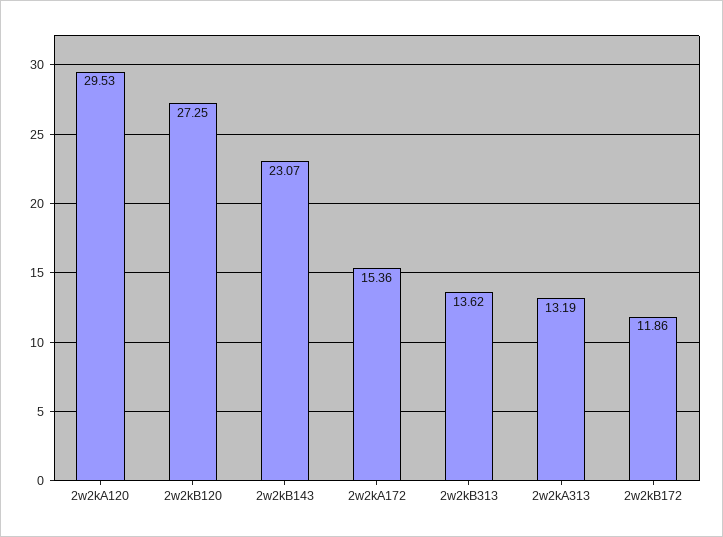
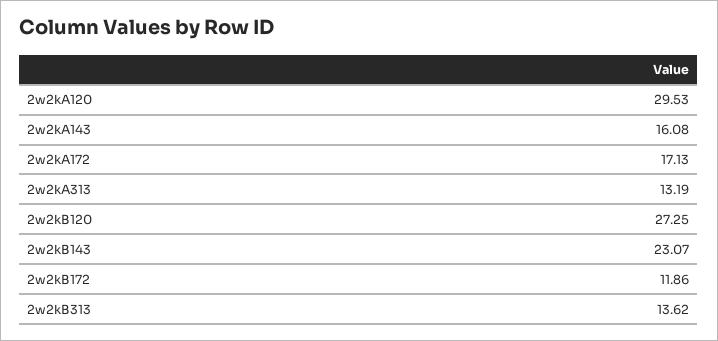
  {
    "2w2kA120": 29.53,
    "2w2kB120": 27.25,
    "2w2kB143": 23.07,
-   "2w2kA172": 15.36,
+   "2w2kA172": 17.13,
    "2w2kB313": 13.62,
    "2w2kA313": 13.19,
-   "2w2kB172": 11.86
+   "2w2kB172": 11.86,
+   "2w2kA143": 16.08
  }

